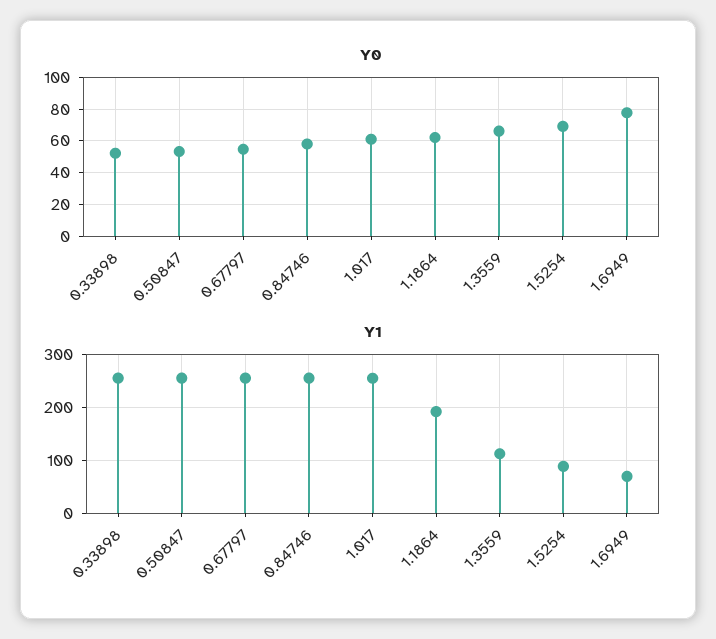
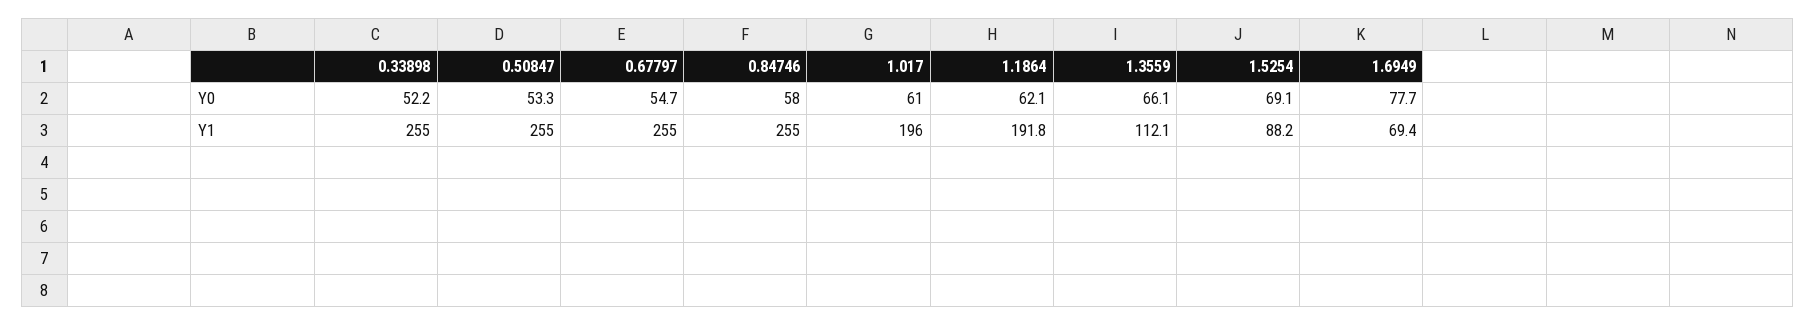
  {
    "Y0": {
      "0.33898": 52.2,
      "0.50847": 53.3,
      "0.67797": 54.7,
      "0.84746": 58,
      "1.017": 61,
      "1.1864": 62.1,
      "1.3559": 66.1,
      "1.5254": 69.1,
      "1.6949": 77.7
    },
    "Y1": {
      "0.33898": 255,
      "0.50847": 255,
      "0.67797": 255,
      "0.84746": 255,
-     "1.017": 260,
+     "1.017": 196,
      "1.1864": 191.8,
      "1.3559": 112.1,
      "1.5254": 88.2,
      "1.6949": 69.4
    }
  }

